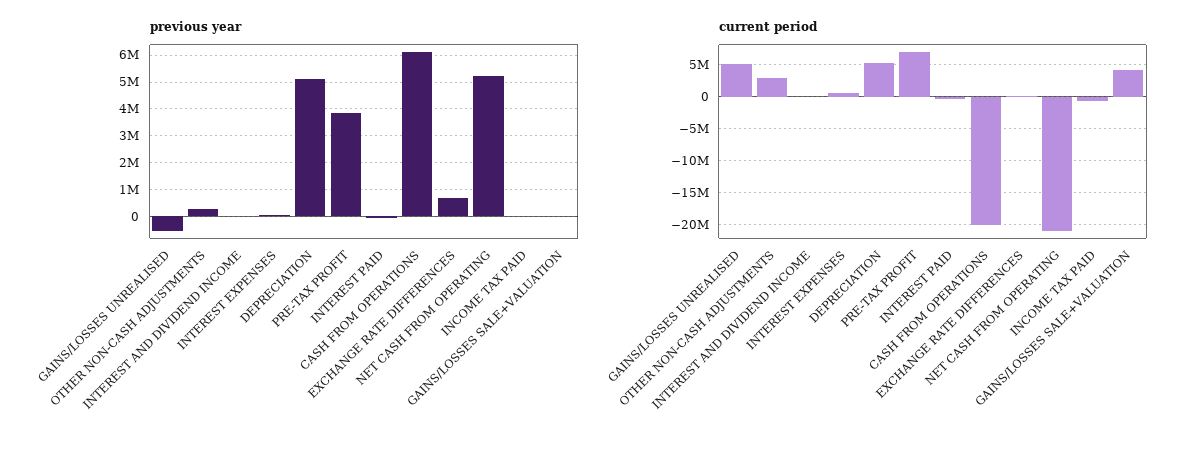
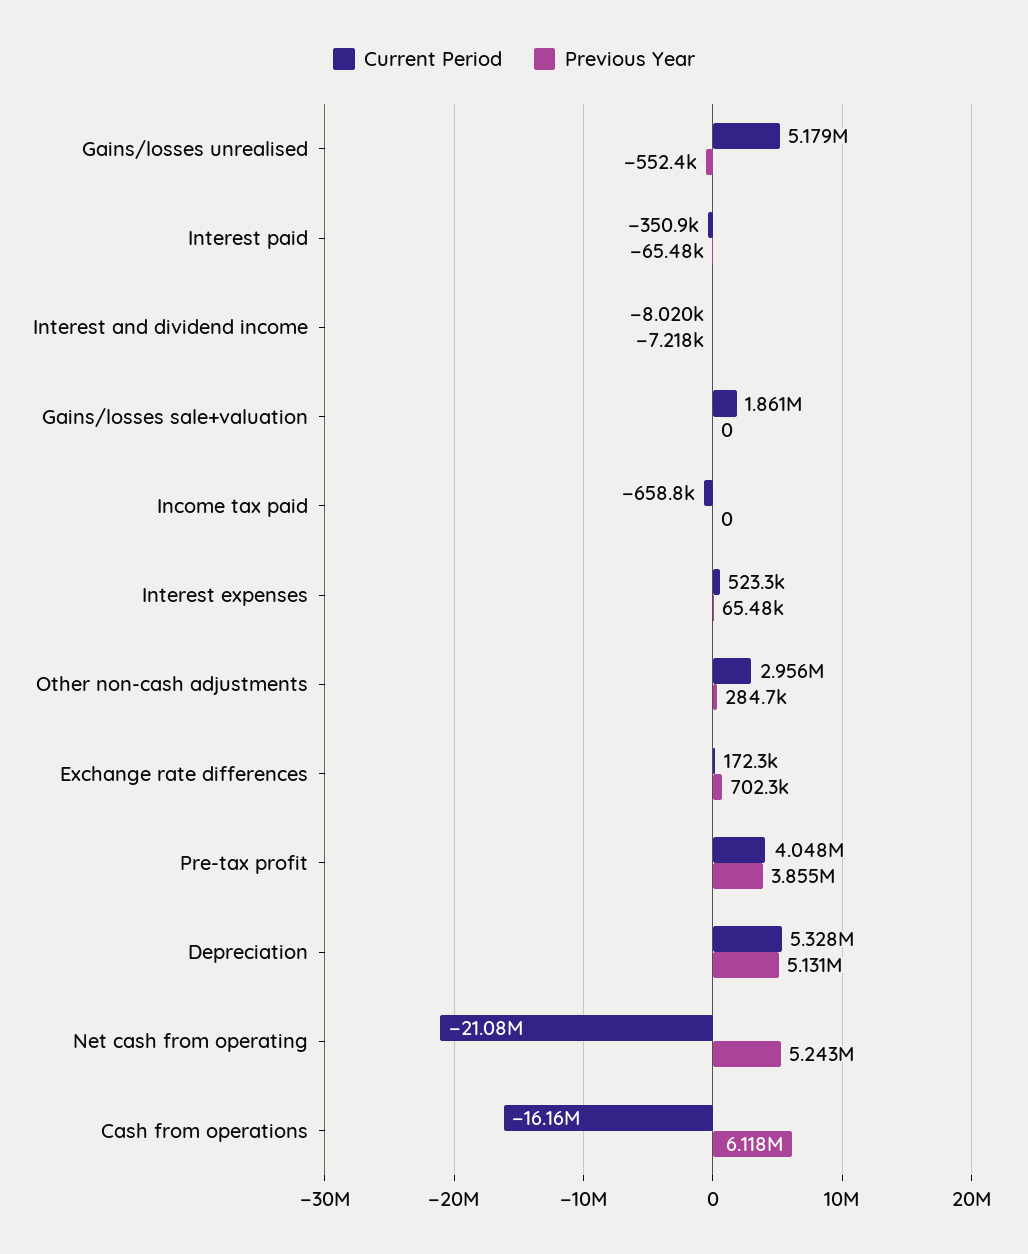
  {
    "previous year": {
      "GAINS/LOSSES UNREALISED": -552400,
      "OTHER NON-CASH ADJUSTMENTS": 284700,
      "INTEREST AND DIVIDEND INCOME": -7218,
      "INTEREST EXPENSES": 65480,
      "DEPRECIATION": 5131000,
      "PRE-TAX PROFIT": 3855000,
      "INTEREST PAID": -65480,
      "CASH FROM OPERATIONS": 6118000,
      "EXCHANGE RATE DIFFERENCES": 702300,
      "NET CASH FROM OPERATING": 5243000,
      "INCOME TAX PAID": 0,
      "GAINS/LOSSES SALE+VALUATION": 0
    },
    "current period": {
      "GAINS/LOSSES UNREALISED": 5179000,
      "OTHER NON-CASH ADJUSTMENTS": 2956000,
      "INTEREST AND DIVIDEND INCOME": -8020,
      "INTEREST EXPENSES": 523300,
      "DEPRECIATION": 5328000,
-     "PRE-TAX PROFIT": 7000000,
+     "PRE-TAX PROFIT": 4048000,
      "INTEREST PAID": -350900,
-     "CASH FROM OPERATIONS": -20000000,
+     "CASH FROM OPERATIONS": -16160000,
      "EXCHANGE RATE DIFFERENCES": 172300,
      "NET CASH FROM OPERATING": -21080000,
      "INCOME TAX PAID": -658800,
-     "GAINS/LOSSES SALE+VALUATION": 4000000
+     "GAINS/LOSSES SALE+VALUATION": 1861000
    }
  }

